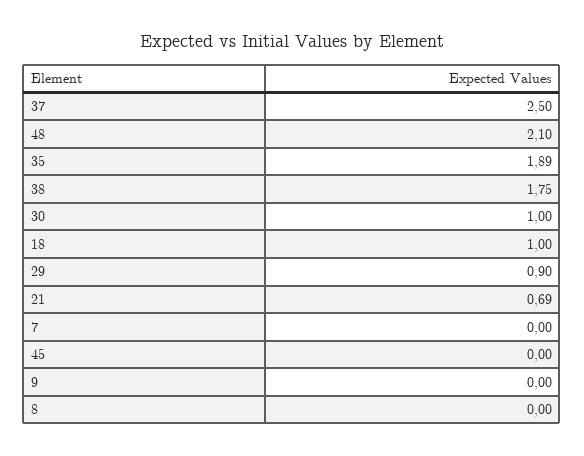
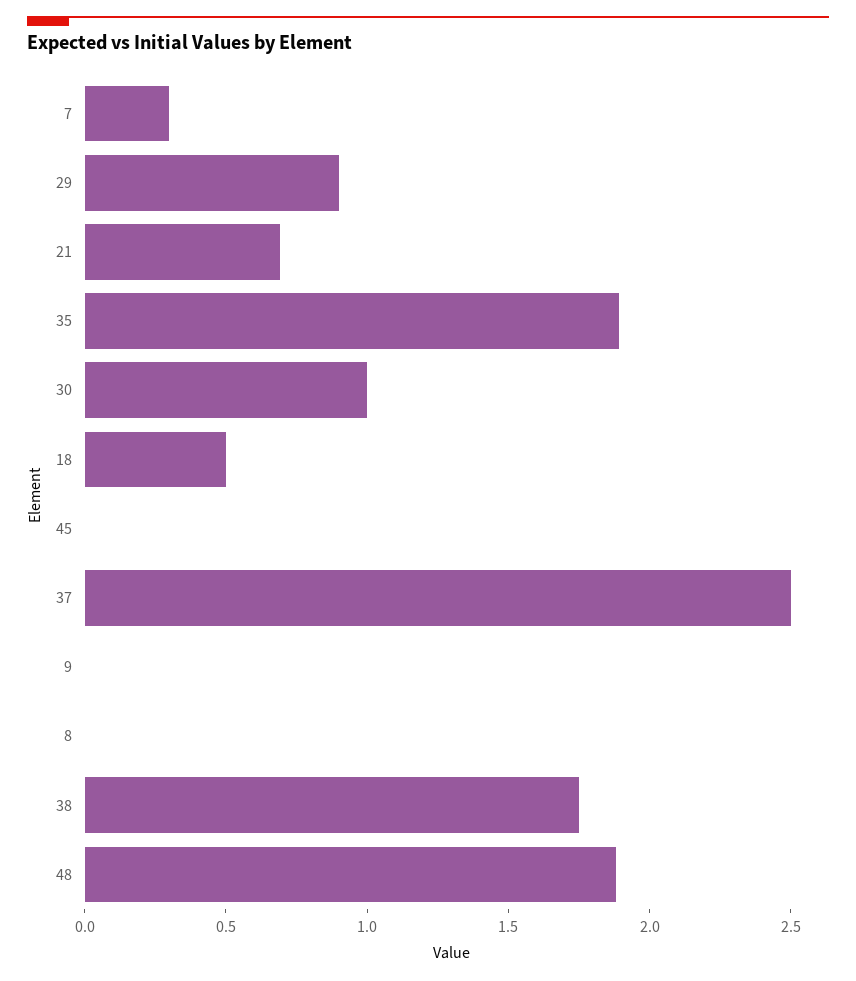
  {
    "37": 2.5,
-   "48": 2.1,
+   "48": 1.9,
    "35": 1.89,
    "38": 1.75,
    "30": 1,
-   "18": 1,
+   "18": 0.5,
    "29": 0.9,
    "21": 0.69,
-   "7": 0,
+   "7": 0.3,
    "45": 0,
    "9": 0,
    "8": 0
  }

